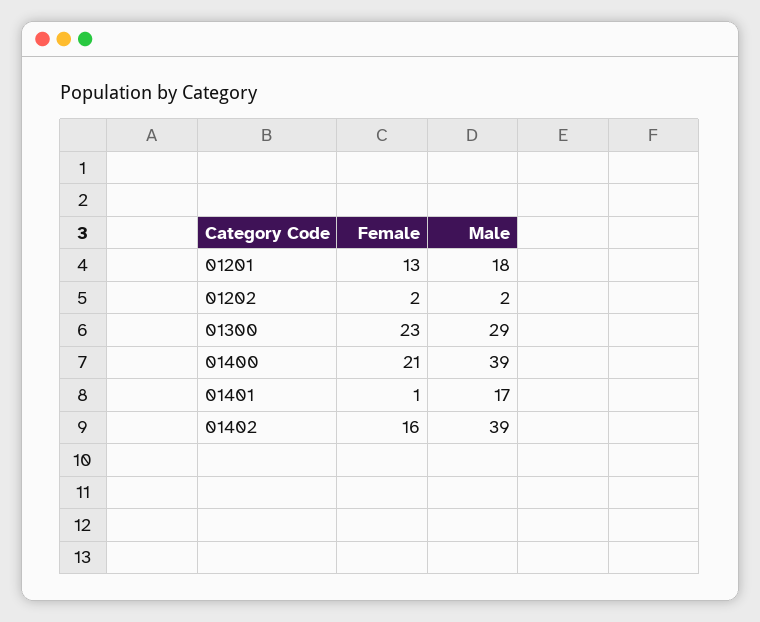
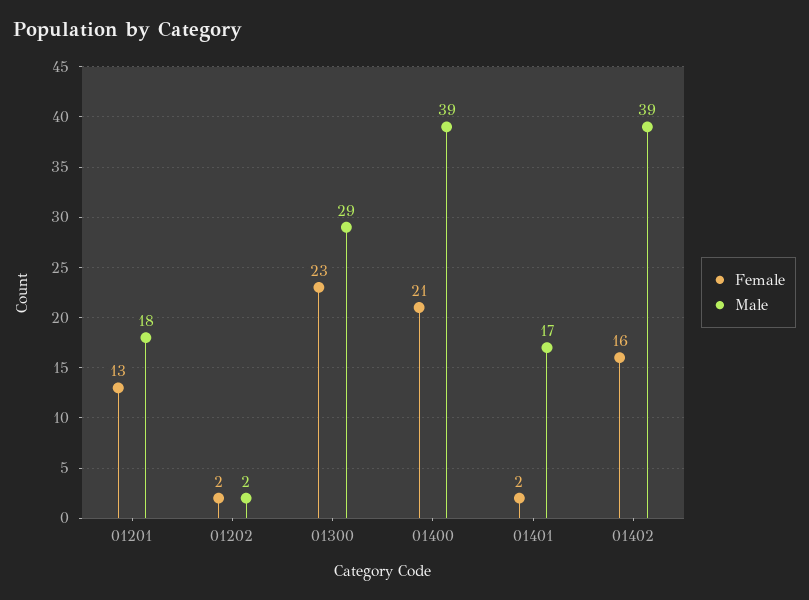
  {
    "Female": {
      "01201": 13,
      "01202": 2,
      "01300": 23,
      "01400": 21,
-     "01401": 1,
+     "01401": 2,
      "01402": 16
    },
    "Male": {
      "01201": 18,
      "01202": 2,
      "01300": 29,
      "01400": 39,
      "01401": 17,
      "01402": 39
    }
  }

